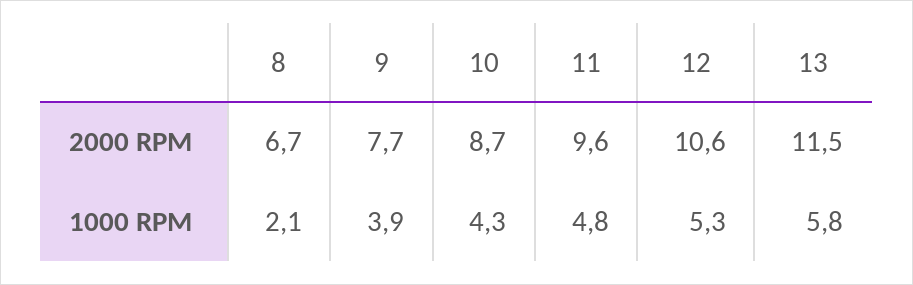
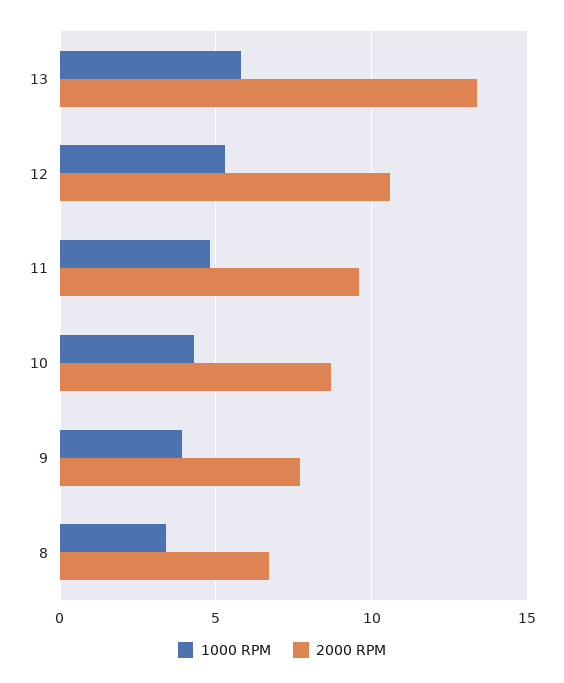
  {
    "2000 RPM": {
      "8": 6.7,
      "9": 7.7,
      "10": 8.7,
      "11": 9.6,
      "12": 10.6,
-     "13": 11.5
+     "13": 13.5
    },
    "1000 RPM": {
-     "8": 2.1,
+     "8": 3.5,
      "9": 3.9,
      "10": 4.3,
      "11": 4.8,
      "12": 5.3,
      "13": 5.8
    }
  }

